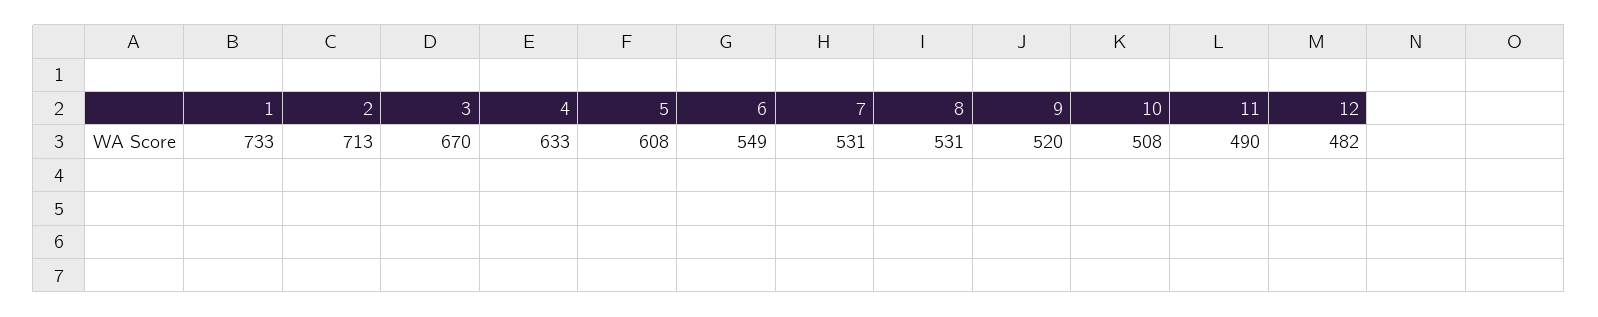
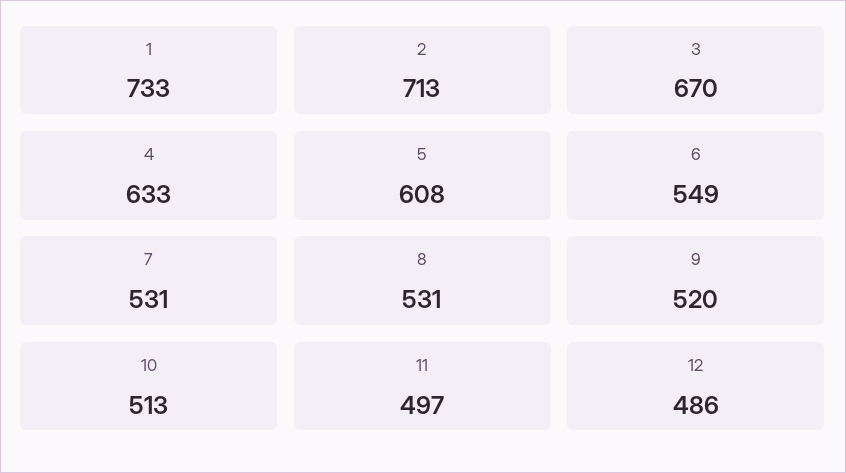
  {
    "1": 733,
    "2": 713,
    "3": 670,
    "4": 633,
    "5": 608,
    "6": 549,
    "7": 531,
    "8": 531,
    "9": 520,
-   "10": 508,
+   "10": 513,
-   "11": 490,
+   "11": 497,
-   "12": 482
+   "12": 486
  }

